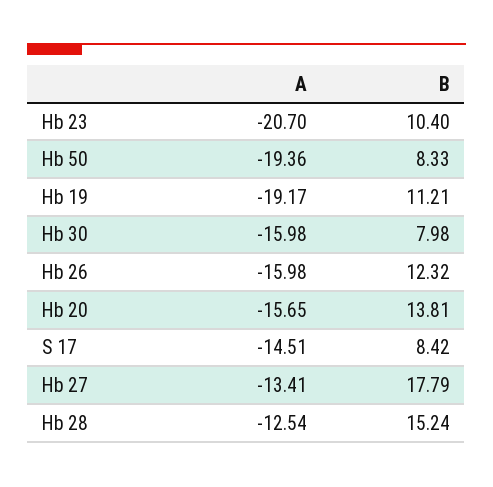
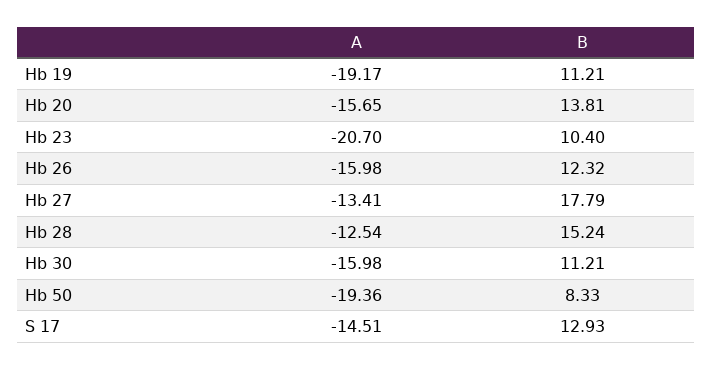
  {
    "A": {
      "Hb 23": -20.7,
      "Hb 50": -19.36,
      "Hb 19": -19.17,
      "Hb 30": -15.98,
      "Hb 26": -15.98,
      "Hb 20": -15.65,
      "S 17": -14.51,
      "Hb 27": -13.41,
      "Hb 28": -12.54
    },
    "B": {
      "Hb 23": 10.4,
      "Hb 50": 8.33,
      "Hb 19": 11.21,
-     "Hb 30": 7.98,
+     "Hb 30": 11.21,
      "Hb 26": 12.32,
      "Hb 20": 13.81,
-     "S 17": 8.42,
+     "S 17": 12.93,
      "Hb 27": 17.79,
      "Hb 28": 15.24
    }
  }

